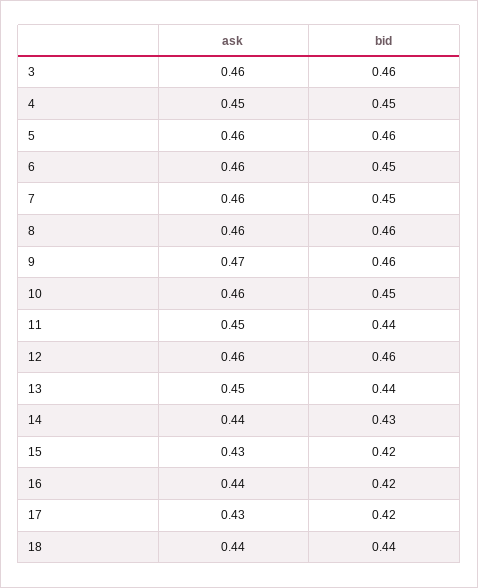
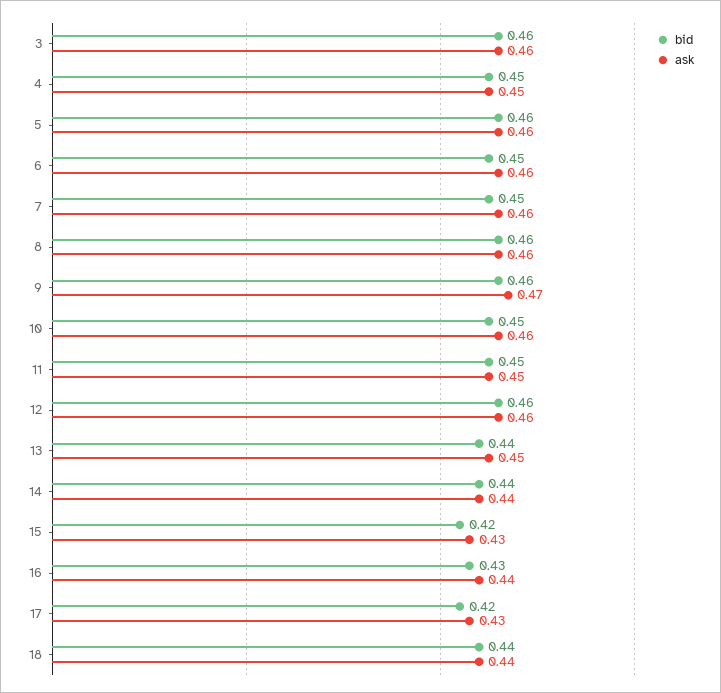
  {
    "ask": {
      "3": 0.46,
      "4": 0.45,
      "5": 0.46,
      "6": 0.46,
      "7": 0.46,
      "8": 0.46,
      "9": 0.47,
      "10": 0.46,
      "11": 0.45,
      "12": 0.46,
      "13": 0.45,
      "14": 0.44,
      "15": 0.43,
      "16": 0.44,
      "17": 0.43,
      "18": 0.44
    },
    "bid": {
      "3": 0.46,
      "4": 0.45,
      "5": 0.46,
      "6": 0.45,
      "7": 0.45,
      "8": 0.46,
      "9": 0.46,
      "10": 0.45,
-     "11": 0.44,
+     "11": 0.45,
      "12": 0.46,
      "13": 0.44,
-     "14": 0.43,
+     "14": 0.44,
      "15": 0.42,
-     "16": 0.42,
+     "16": 0.43,
      "17": 0.42,
      "18": 0.44
    }
  }

